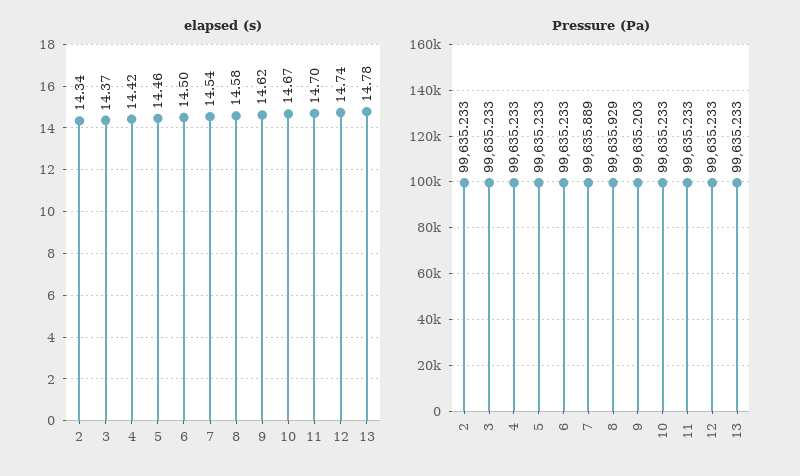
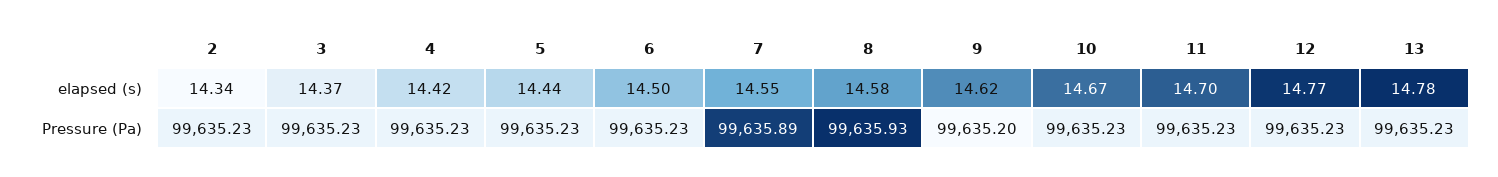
  {
    "elapsed (s)": {
      "2": 14.34,
      "3": 14.37,
      "4": 14.42,
-     "5": 14.46,
+     "5": 14.44,
      "6": 14.5,
-     "7": 14.54,
+     "7": 14.55,
      "8": 14.58,
      "9": 14.62,
      "10": 14.67,
      "11": 14.7,
-     "12": 14.74,
+     "12": 14.77,
      "13": 14.78
    },
    "Pressure (Pa)": {
      "2": 99635.233,
      "3": 99635.233,
      "4": 99635.233,
      "5": 99635.233,
      "6": 99635.233,
      "7": 99635.889,
      "8": 99635.929,
      "9": 99635.203,
      "10": 99635.233,
      "11": 99635.233,
      "12": 99635.233,
      "13": 99635.233
    }
  }

